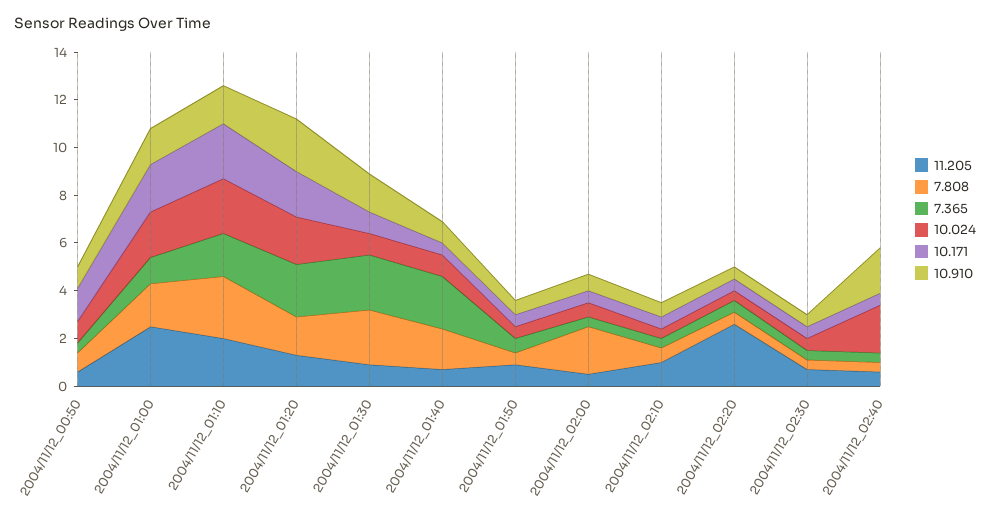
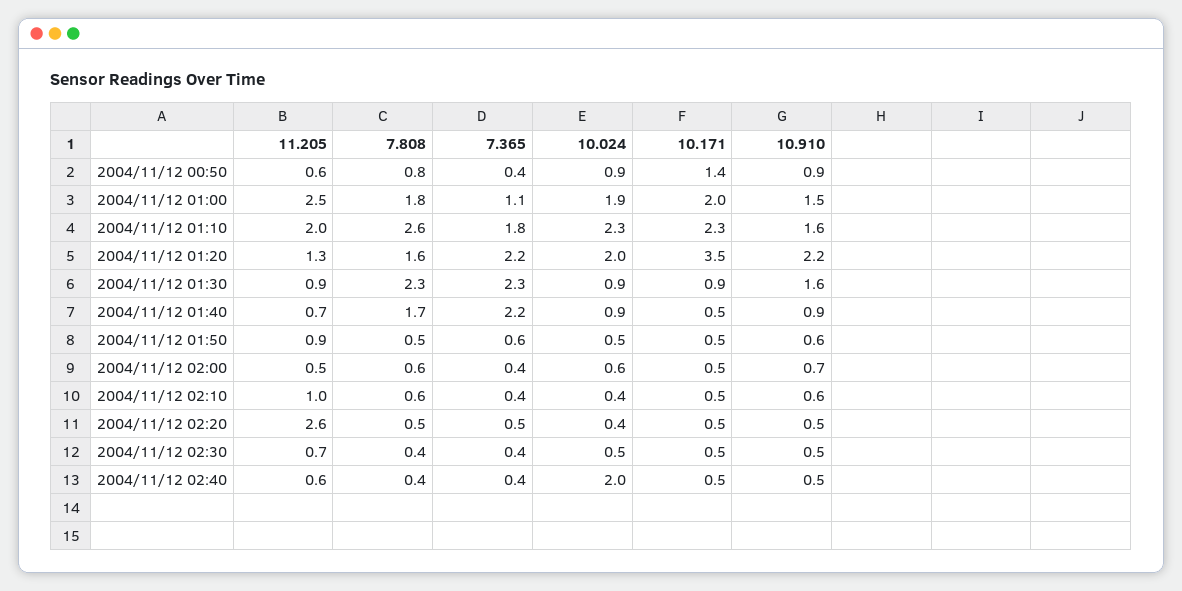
  {
    "11.205": {
      "2004/11/12_00:50": 0.6,
      "2004/11/12_01:00": 2.5,
      "2004/11/12_01:10": 2,
      "2004/11/12_01:20": 1.3,
      "2004/11/12_01:30": 0.9,
      "2004/11/12_01:40": 0.7,
      "2004/11/12_01:50": 0.9,
      "2004/11/12_02:00": 0.5,
      "2004/11/12_02:10": 1,
      "2004/11/12_02:20": 2.6,
      "2004/11/12_02:30": 0.7,
      "2004/11/12_02:40": 0.6
    },
    "7.808": {
      "2004/11/12_00:50": 0.8,
      "2004/11/12_01:00": 1.8,
      "2004/11/12_01:10": 2.6,
      "2004/11/12_01:20": 1.6,
      "2004/11/12_01:30": 2.3,
      "2004/11/12_01:40": 1.7,
      "2004/11/12_01:50": 0.5,
-     "2004/11/12_02:00": 2,
+     "2004/11/12_02:00": 0.6,
      "2004/11/12_02:10": 0.6,
      "2004/11/12_02:20": 0.5,
      "2004/11/12_02:30": 0.4,
      "2004/11/12_02:40": 0.4
    },
    "7.365": {
      "2004/11/12_00:50": 0.4,
      "2004/11/12_01:00": 1.1,
      "2004/11/12_01:10": 1.8,
      "2004/11/12_01:20": 2.2,
      "2004/11/12_01:30": 2.3,
      "2004/11/12_01:40": 2.2,
      "2004/11/12_01:50": 0.6,
      "2004/11/12_02:00": 0.4,
      "2004/11/12_02:10": 0.4,
      "2004/11/12_02:20": 0.5,
      "2004/11/12_02:30": 0.4,
      "2004/11/12_02:40": 0.4
    },
    "10.024": {
      "2004/11/12_00:50": 0.9,
      "2004/11/12_01:00": 1.9,
      "2004/11/12_01:10": 2.3,
      "2004/11/12_01:20": 2,
      "2004/11/12_01:30": 0.9,
      "2004/11/12_01:40": 0.9,
      "2004/11/12_01:50": 0.5,
      "2004/11/12_02:00": 0.6,
      "2004/11/12_02:10": 0.4,
      "2004/11/12_02:20": 0.4,
      "2004/11/12_02:30": 0.5,
      "2004/11/12_02:40": 2
    },
    "10.171": {
      "2004/11/12_00:50": 1.4,
      "2004/11/12_01:00": 2,
      "2004/11/12_01:10": 2.3,
-     "2004/11/12_01:20": 2,
+     "2004/11/12_01:20": 3.5,
      "2004/11/12_01:30": 0.9,
      "2004/11/12_01:40": 0.5,
      "2004/11/12_01:50": 0.5,
      "2004/11/12_02:00": 0.5,
      "2004/11/12_02:10": 0.5,
      "2004/11/12_02:20": 0.5,
      "2004/11/12_02:30": 0.5,
      "2004/11/12_02:40": 0.5
    },
    "10.910": {
      "2004/11/12_00:50": 0.9,
      "2004/11/12_01:00": 1.5,
      "2004/11/12_01:10": 1.6,
      "2004/11/12_01:20": 2.2,
      "2004/11/12_01:30": 1.6,
      "2004/11/12_01:40": 0.9,
      "2004/11/12_01:50": 0.6,
      "2004/11/12_02:00": 0.7,
      "2004/11/12_02:10": 0.6,
      "2004/11/12_02:20": 0.5,
      "2004/11/12_02:30": 0.5,
-     "2004/11/12_02:40": 2
+     "2004/11/12_02:40": 0.5
    }
  }

